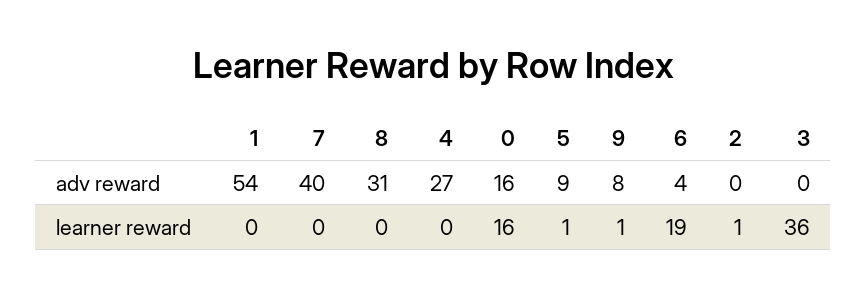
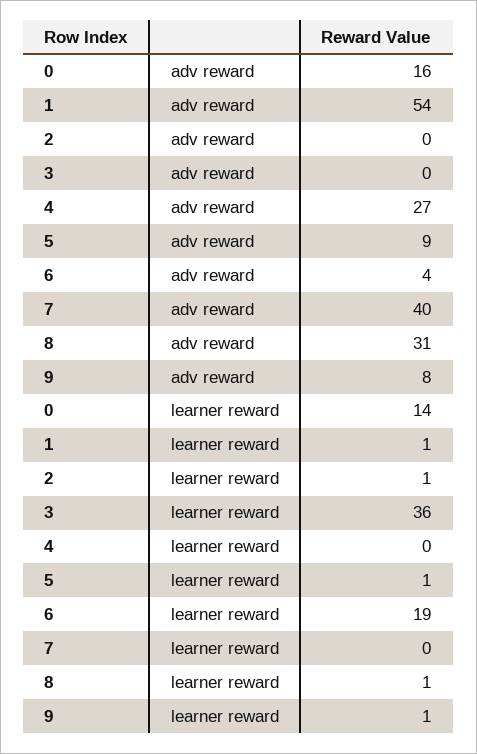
  {
    "1": {
      "adv reward": 54,
-     "learner reward": 0
+     "learner reward": 1
    },
    "7": {
      "adv reward": 40,
      "learner reward": 0
    },
    "8": {
      "adv reward": 31,
-     "learner reward": 0
+     "learner reward": 1
    },
    "4": {
      "adv reward": 27,
      "learner reward": 0
    },
    "0": {
      "adv reward": 16,
-     "learner reward": 16
+     "learner reward": 14
    },
    "5": {
      "adv reward": 9,
      "learner reward": 1
    },
    "9": {
      "adv reward": 8,
      "learner reward": 1
    },
    "6": {
      "adv reward": 4,
      "learner reward": 19
    },
    "2": {
      "adv reward": 0,
      "learner reward": 1
    },
    "3": {
      "adv reward": 0,
      "learner reward": 36
    }
  }

